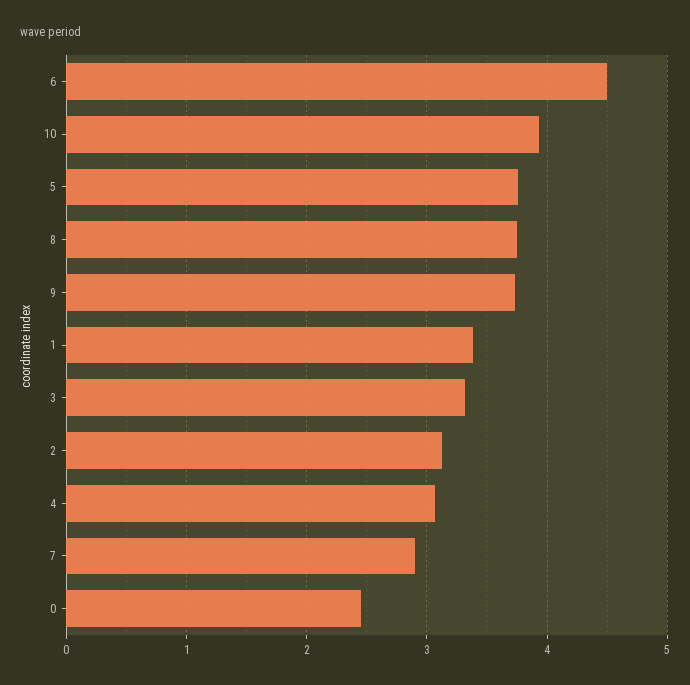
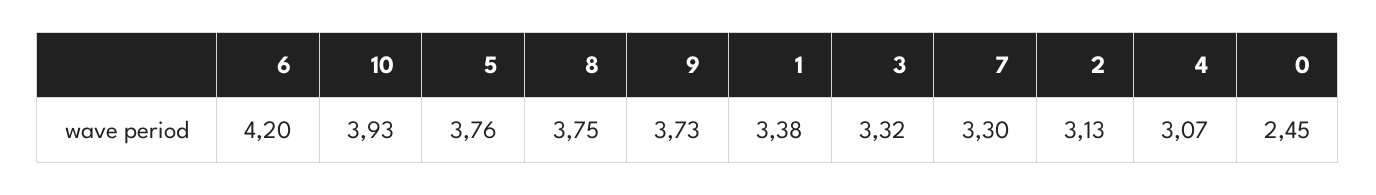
  {
-   "6": 4.5,
+   "6": 4.2,
    "10": 3.93,
    "5": 3.76,
    "8": 3.75,
    "9": 3.73,
    "1": 3.38,
    "3": 3.32,
    "2": 3.13,
    "4": 3.07,
-   "7": 2.9,
+   "7": 3.3,
    "0": 2.45
  }

